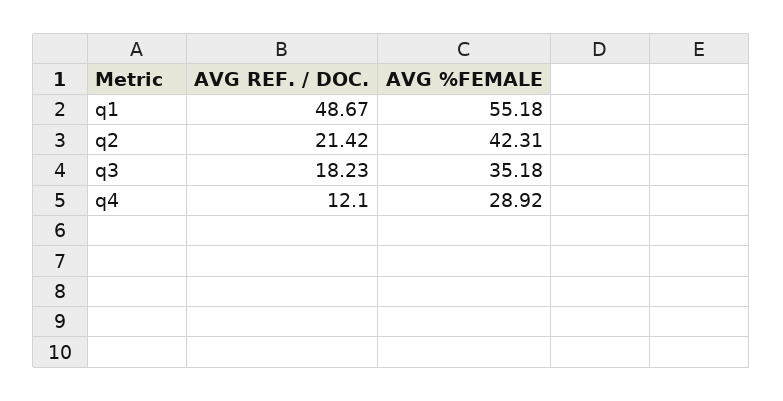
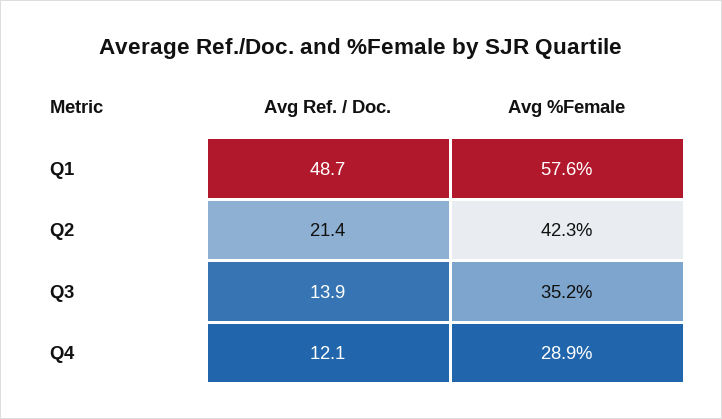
  {
    "AVG REF. / DOC.": {
      "q1": 48.67,
      "q2": 21.42,
-     "q3": 18.23,
+     "q3": 13.9,
      "q4": 12.1
    },
    "AVG %FEMALE": {
-     "q1": 55.18,
+     "q1": 57.6,
      "q2": 42.31,
      "q3": 35.18,
      "q4": 28.92
    }
  }

